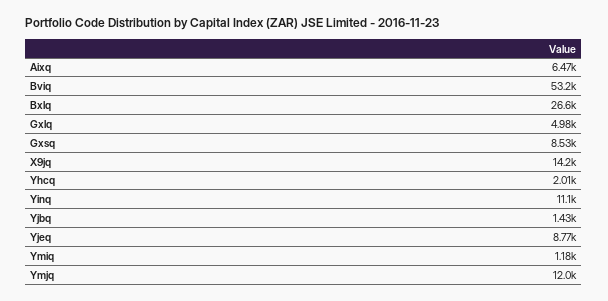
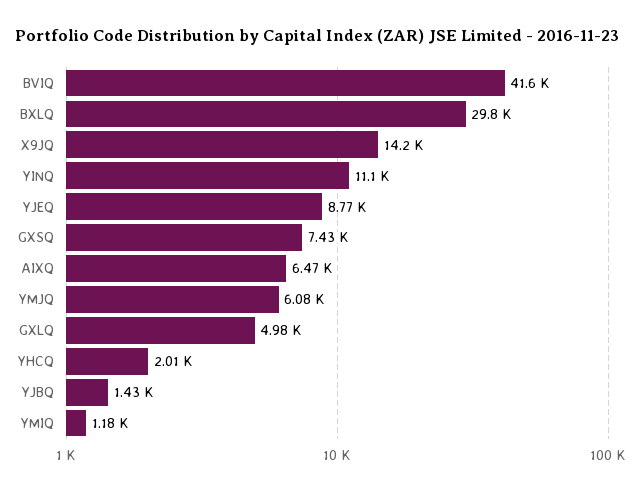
  {
    "Aixq": 6470,
-   "Bviq": 53200,
+   "Bviq": 41600,
-   "Bxlq": 26600,
+   "Bxlq": 29800,
    "Gxlq": 4980,
-   "Gxsq": 8530,
+   "Gxsq": 7430,
    "X9jq": 14200,
    "Yhcq": 2010,
    "Yinq": 11100,
    "Yjbq": 1430,
    "Yjeq": 8770,
    "Ymiq": 1180,
-   "Ymjq": 12000
+   "Ymjq": 6080
  }

